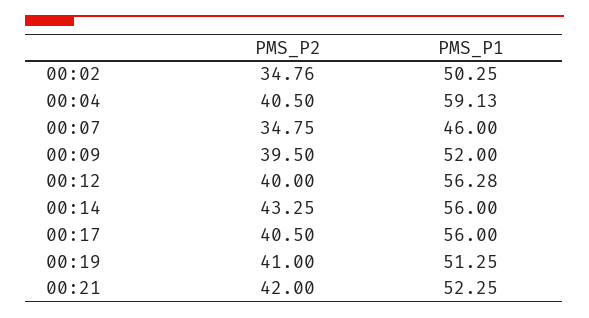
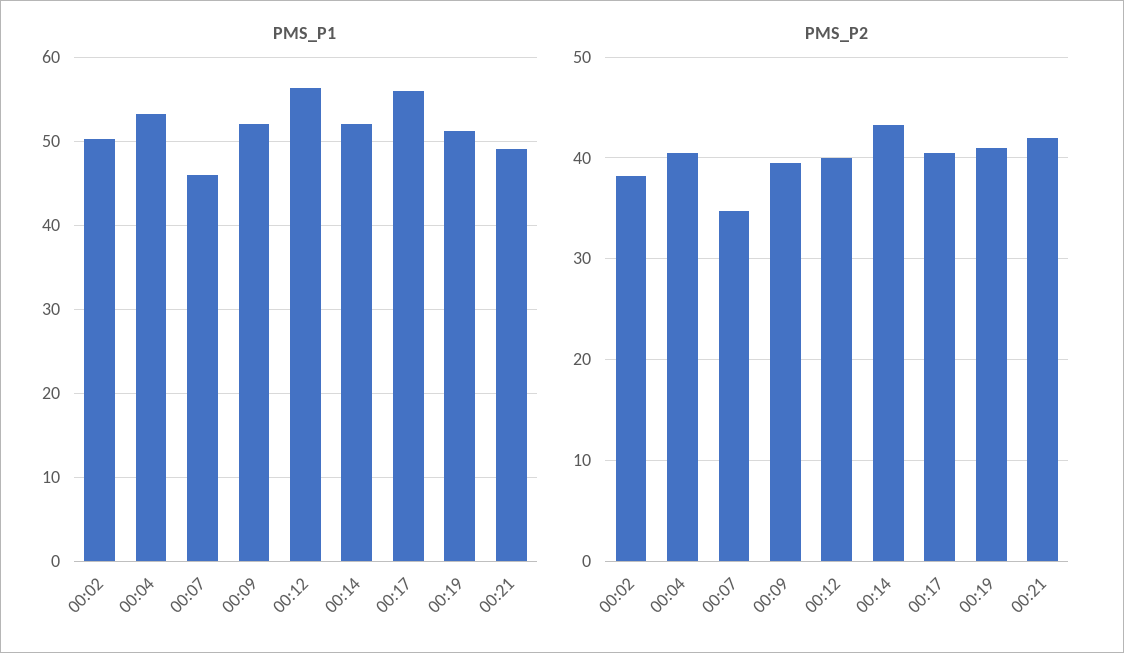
  {
    "PMS_P2": {
-     "00:02": 34.76,
+     "00:02": 38,
      "00:04": 40.5,
      "00:07": 34.75,
      "00:09": 39.5,
      "00:12": 40,
      "00:14": 43.25,
      "00:17": 40.5,
      "00:19": 41,
      "00:21": 42
    },
    "PMS_P1": {
      "00:02": 50.25,
-     "00:04": 59.13,
+     "00:04": 53,
      "00:07": 46,
      "00:09": 52,
      "00:12": 56.28,
-     "00:14": 56,
+     "00:14": 52,
      "00:17": 56,
      "00:19": 51.25,
-     "00:21": 52.25
+     "00:21": 49
    }
  }

